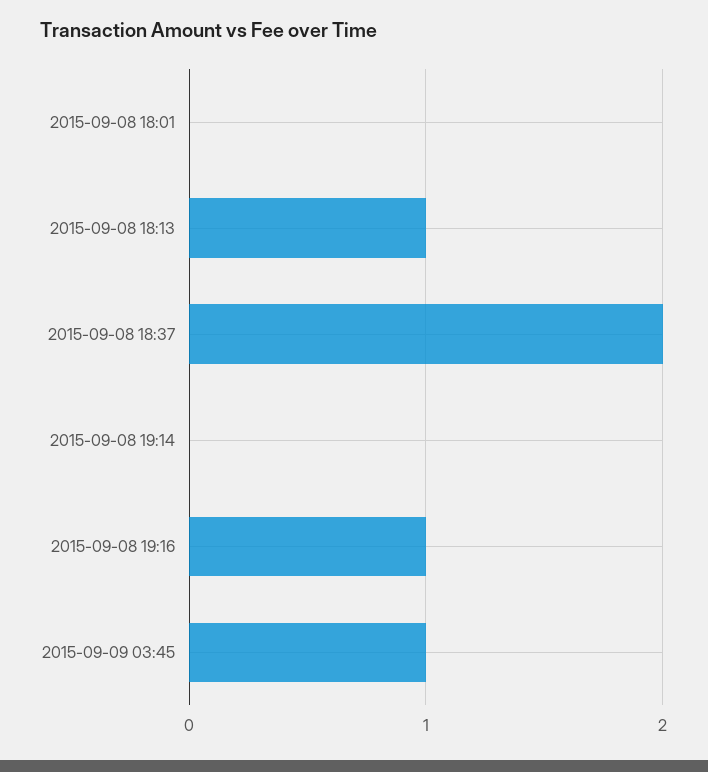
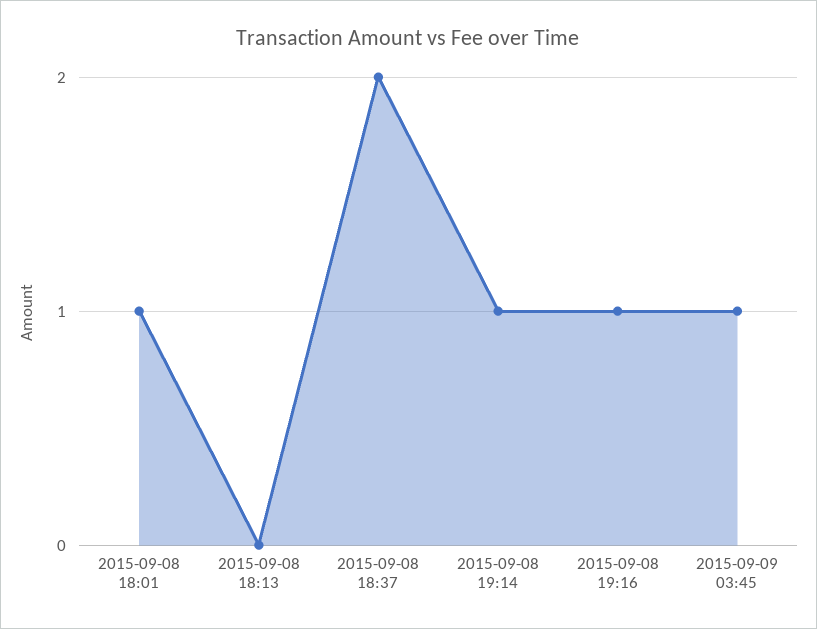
  {
-   "2015-09-08 18:01": 0,
+   "2015-09-08 18:01": 1,
-   "2015-09-08 18:13": 1,
+   "2015-09-08 18:13": 0,
    "2015-09-08 18:37": 2,
-   "2015-09-08 19:14": 0,
+   "2015-09-08 19:14": 1,
    "2015-09-08 19:16": 1,
    "2015-09-09 03:45": 1
  }

